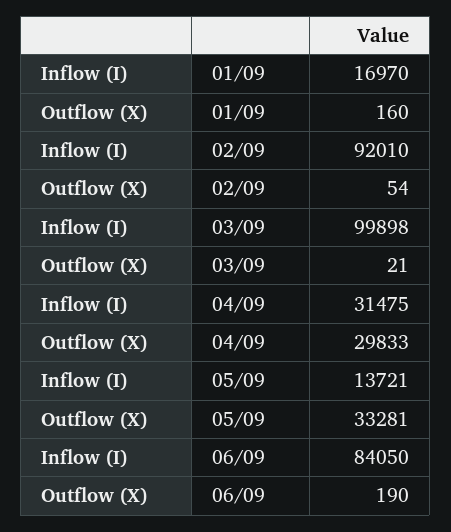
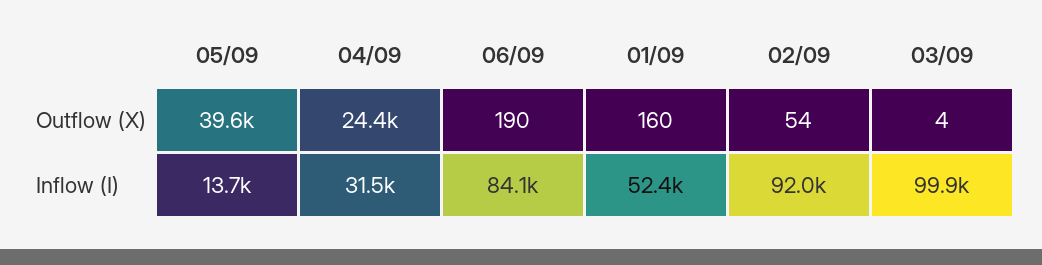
  {
    "Inflow (I)": {
-     "01/09": 16970,
+     "01/09": 52400,
      "02/09": 92010,
      "03/09": 99898,
      "04/09": 31475,
      "05/09": 13721,
      "06/09": 84050
    },
    "Outflow (X)": {
      "01/09": 160,
      "02/09": 54,
-     "03/09": 21,
+     "03/09": 4,
-     "04/09": 29833,
+     "04/09": 24400,
-     "05/09": 33281,
+     "05/09": 39600,
      "06/09": 190
    }
  }

